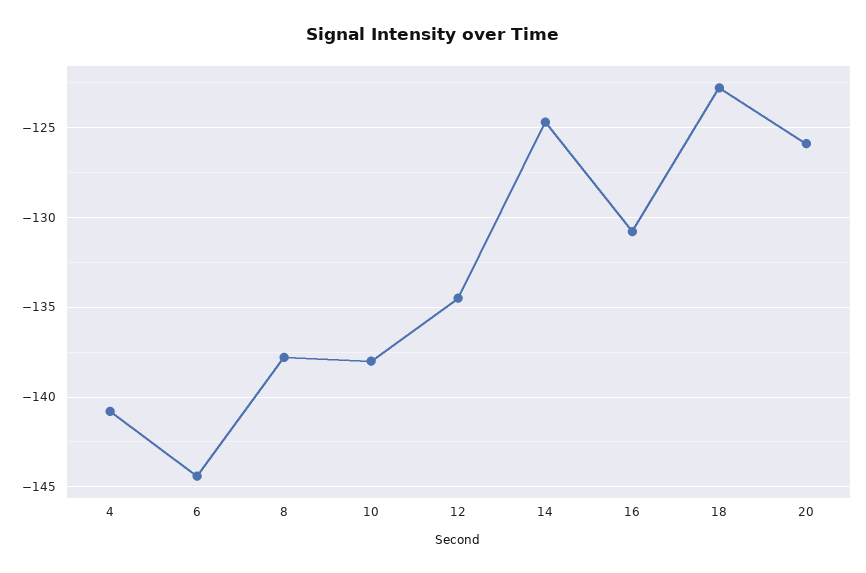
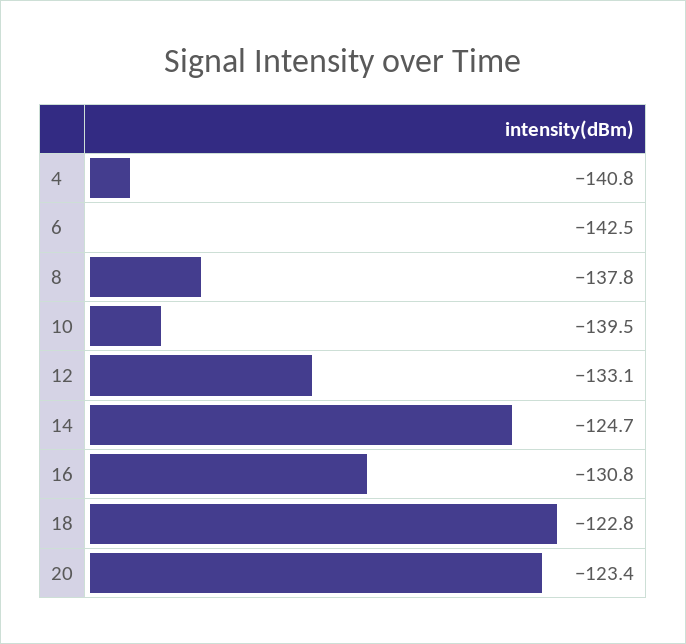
  {
    "4": -140.8,
-   "6": -144.5,
+   "6": -142.5,
    "8": -137.8,
-   "10": -138,
+   "10": -139.5,
-   "12": -134.5,
+   "12": -133.1,
    "14": -124.7,
    "16": -130.8,
    "18": -122.8,
-   "20": -126
+   "20": -123.4
  }

